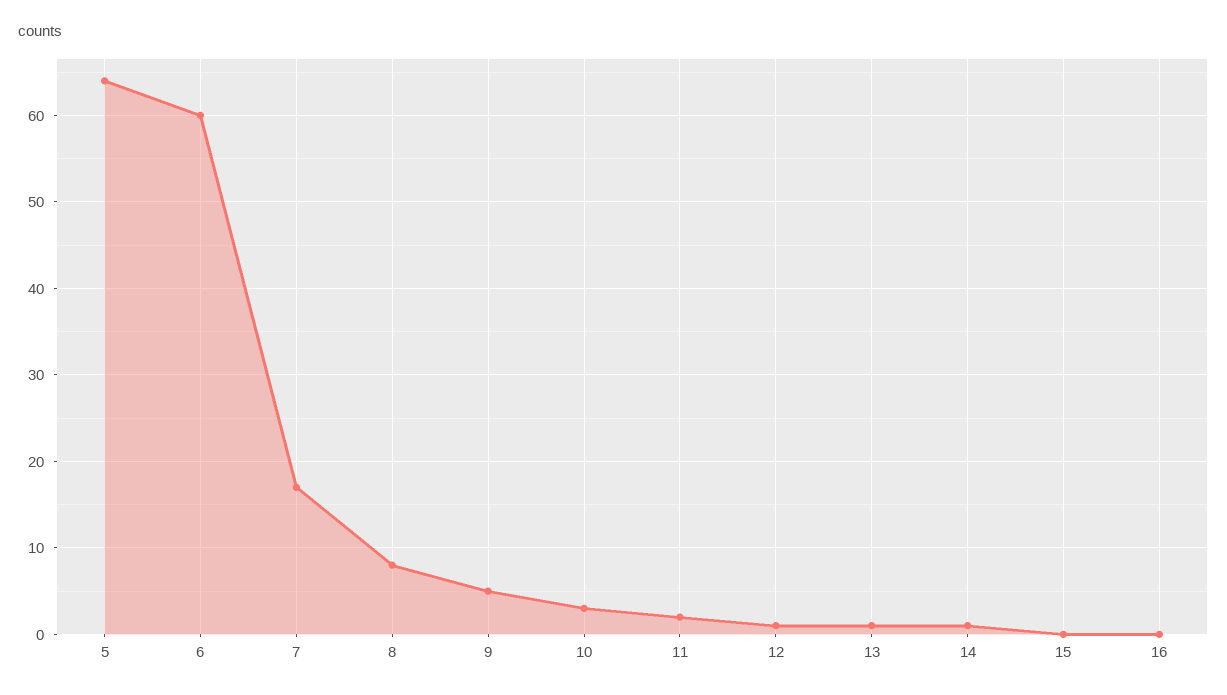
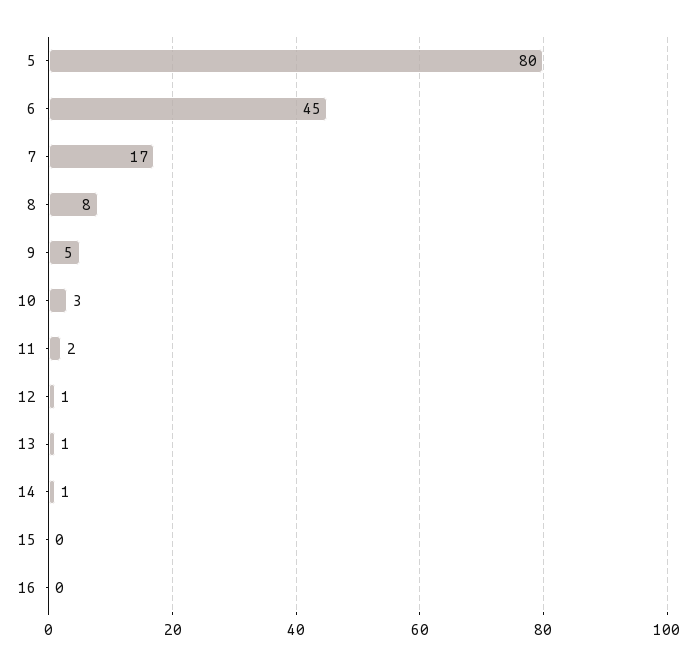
  {
-   "5": 64,
+   "5": 80,
-   "6": 60,
+   "6": 45,
    "7": 17,
    "8": 8,
    "9": 5,
    "10": 3,
    "11": 2,
    "12": 1,
    "13": 1,
    "14": 1,
    "15": 0,
    "16": 0
  }

